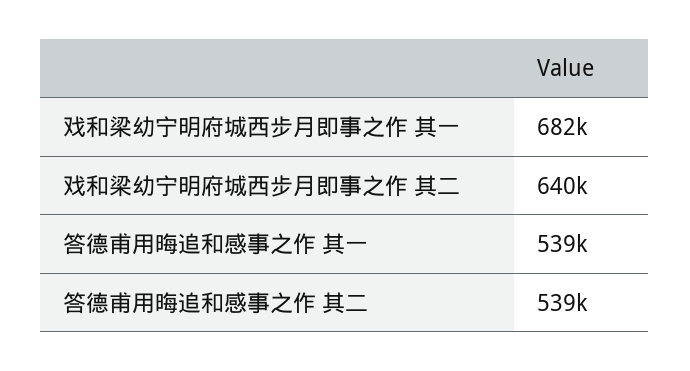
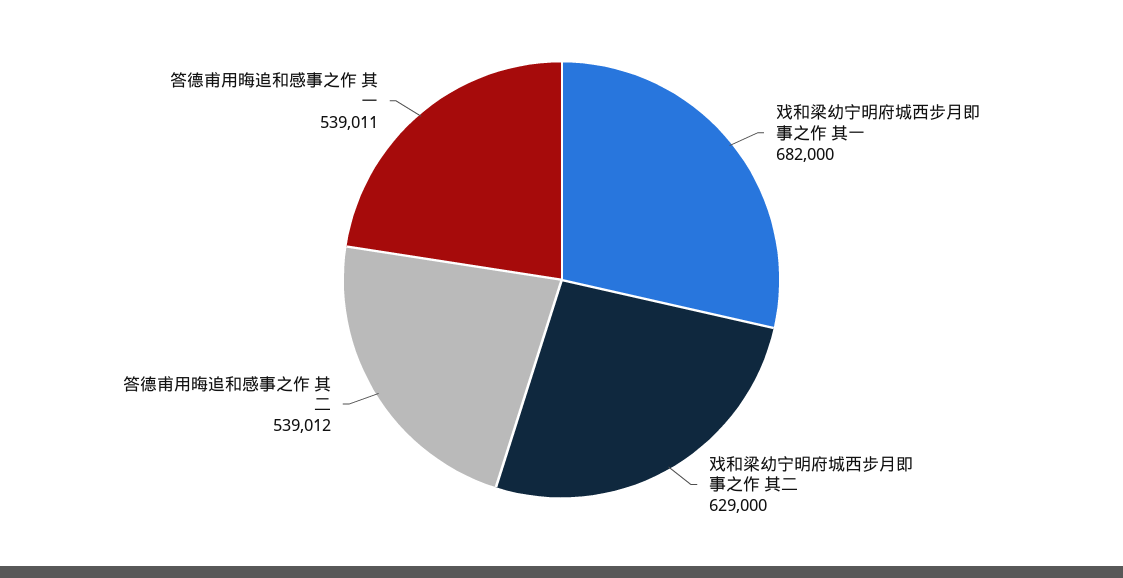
  {
    "戏和梁幼宁明府城西步月即事之作 其一": 682000,
-   "戏和梁幼宁明府城西步月即事之作 其二": 640000,
+   "戏和梁幼宁明府城西步月即事之作 其二": 629000,
    "答德甫用晦追和感事之作 其一": 539011,
    "答德甫用晦追和感事之作 其二": 539012
  }

